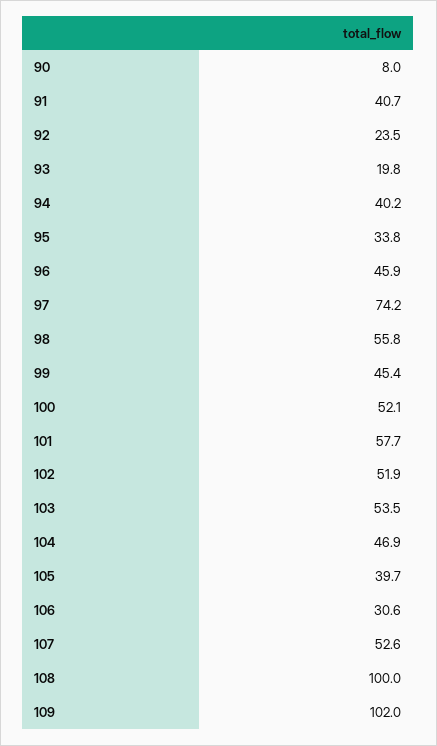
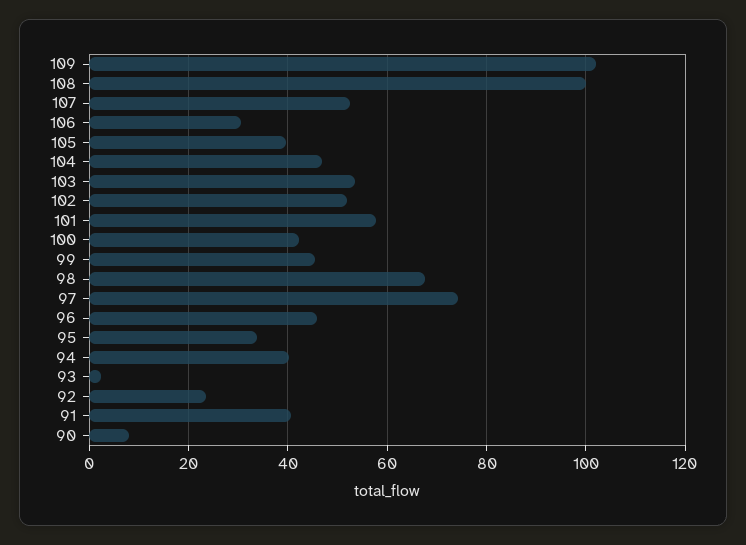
  {
    "90": 8,
    "91": 40.7,
    "92": 23.5,
-   "93": 19.8,
+   "93": 2,
    "94": 40.2,
    "95": 33.8,
    "96": 45.9,
    "97": 74.2,
-   "98": 55.8,
+   "98": 68,
    "99": 45.4,
-   "100": 52.1,
+   "100": 42,
    "101": 57.7,
    "102": 51.9,
    "103": 53.5,
    "104": 46.9,
    "105": 39.7,
    "106": 30.6,
    "107": 52.6,
    "108": 100,
    "109": 102
  }

